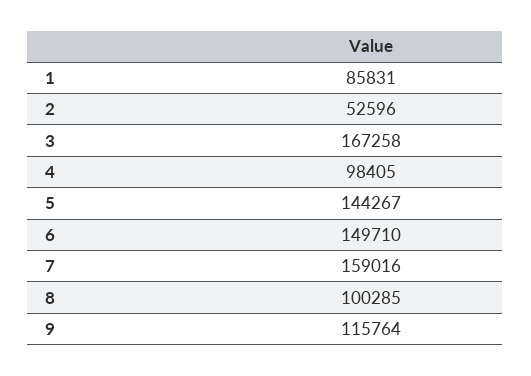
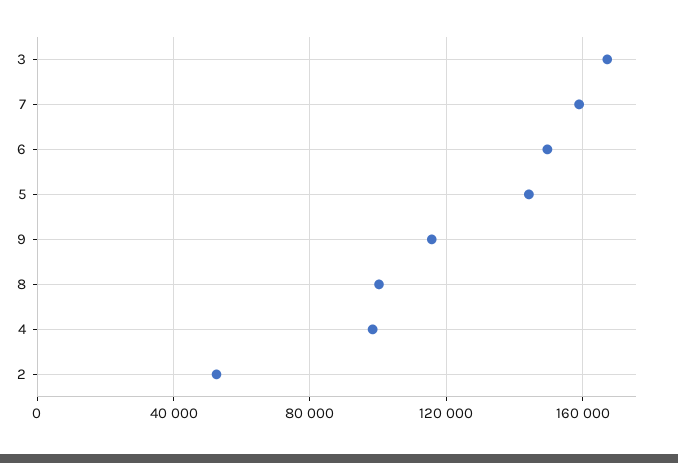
  {
-   "1": 85831,
    "2": 52596,
    "3": 167258,
    "4": 98405,
    "5": 144267,
    "6": 149710,
    "7": 159016,
    "8": 100285,
    "9": 115764
  }

